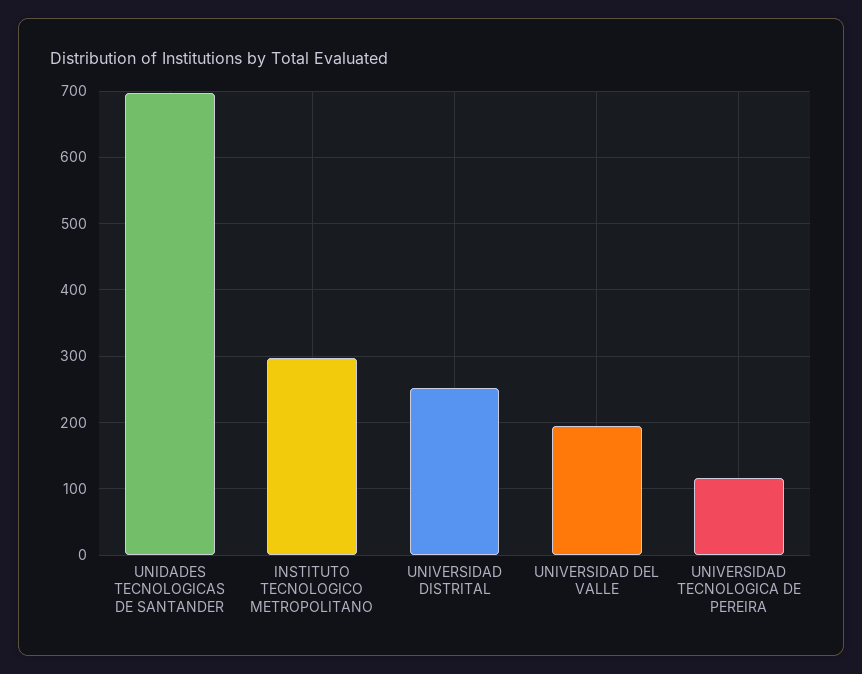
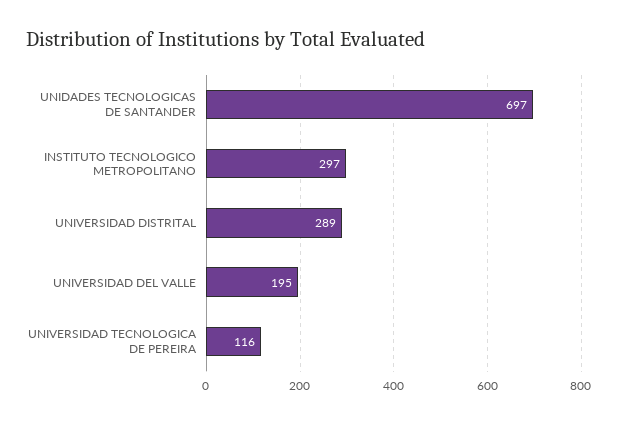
  {
    "UNIDADES TECNOLOGICAS DE SANTANDER": 697,
    "INSTITUTO TECNOLOGICO METROPOLITANO": 297,
-   "UNIVERSIDAD DISTRITAL": 250,
+   "UNIVERSIDAD DISTRITAL": 289,
    "UNIVERSIDAD DEL VALLE": 195,
    "UNIVERSIDAD TECNOLOGICA DE PEREIRA": 116
  }

